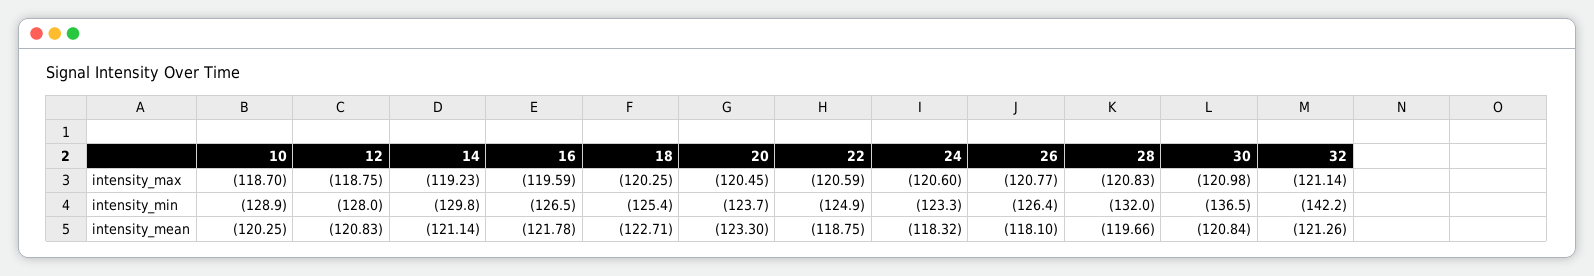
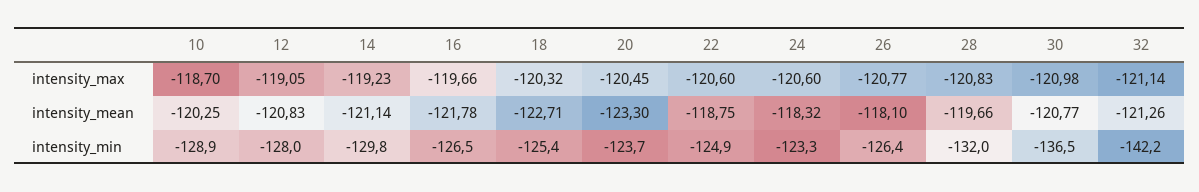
  {
    "10": {
      "intensity_max": -118.7,
      "intensity_min": -128.9,
      "intensity_mean": -120.25
    },
    "12": {
-     "intensity_max": -118.75,
+     "intensity_max": -119.05,
      "intensity_min": -128,
      "intensity_mean": -120.83
    },
    "14": {
      "intensity_max": -119.23,
      "intensity_min": -129.8,
      "intensity_mean": -121.14
    },
    "16": {
-     "intensity_max": -119.59,
+     "intensity_max": -119.66,
      "intensity_min": -126.5,
      "intensity_mean": -121.78
    },
    "18": {
-     "intensity_max": -120.25,
+     "intensity_max": -120.32,
      "intensity_min": -125.4,
      "intensity_mean": -122.71
    },
    "20": {
      "intensity_max": -120.45,
      "intensity_min": -123.7,
      "intensity_mean": -123.3
    },
    "22": {
-     "intensity_max": -120.59,
+     "intensity_max": -120.6,
      "intensity_min": -124.9,
      "intensity_mean": -118.75
    },
    "24": {
      "intensity_max": -120.6,
      "intensity_min": -123.3,
      "intensity_mean": -118.32
    },
    "26": {
      "intensity_max": -120.77,
      "intensity_min": -126.4,
      "intensity_mean": -118.1
    },
    "28": {
      "intensity_max": -120.83,
      "intensity_min": -132,
      "intensity_mean": -119.66
    },
    "30": {
      "intensity_max": -120.98,
      "intensity_min": -136.5,
-     "intensity_mean": -120.84
+     "intensity_mean": -120.77
    },
    "32": {
      "intensity_max": -121.14,
      "intensity_min": -142.2,
      "intensity_mean": -121.26
    }
  }

